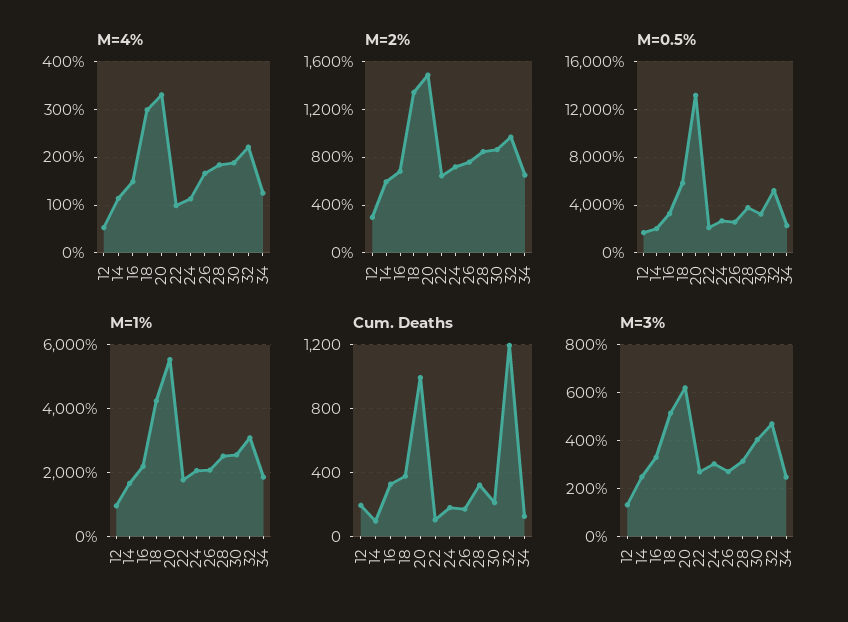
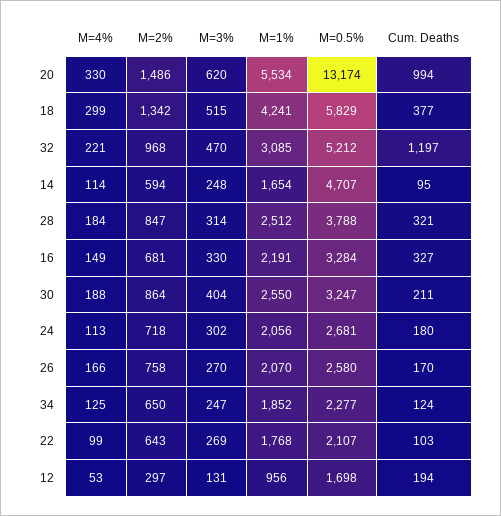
  {
    "M=4%": {
      "12": 53,
      "14": 114,
      "16": 149,
      "18": 299,
      "20": 330,
      "22": 99,
      "24": 113,
      "26": 166,
      "28": 184,
      "30": 188,
      "32": 221,
      "34": 125
    },
    "M=2%": {
      "12": 297,
      "14": 594,
      "16": 681,
      "18": 1342,
      "20": 1486,
      "22": 643,
      "24": 718,
      "26": 758,
      "28": 847,
      "30": 864,
      "32": 968,
      "34": 650
    },
    "M=0.5%": {
      "12": 1698,
-     "14": 2000,
+     "14": 4707,
      "16": 3284,
      "18": 5829,
      "20": 13174,
      "22": 2107,
      "24": 2681,
      "26": 2580,
      "28": 3788,
      "30": 3247,
      "32": 5212,
      "34": 2277
    },
    "M=1%": {
      "12": 956,
      "14": 1654,
      "16": 2191,
      "18": 4241,
      "20": 5534,
      "22": 1768,
      "24": 2056,
      "26": 2070,
      "28": 2512,
      "30": 2550,
      "32": 3085,
      "34": 1852
    },
    "Cum. Deaths": {
      "12": 194,
      "14": 95,
      "16": 327,
      "18": 377,
      "20": 994,
      "22": 103,
      "24": 180,
      "26": 170,
      "28": 321,
      "30": 211,
      "32": 1197,
      "34": 124
    },
    "M=3%": {
      "12": 131,
      "14": 248,
      "16": 330,
      "18": 515,
      "20": 620,
      "22": 269,
      "24": 302,
      "26": 270,
      "28": 314,
      "30": 404,
      "32": 470,
      "34": 247
    }
  }

